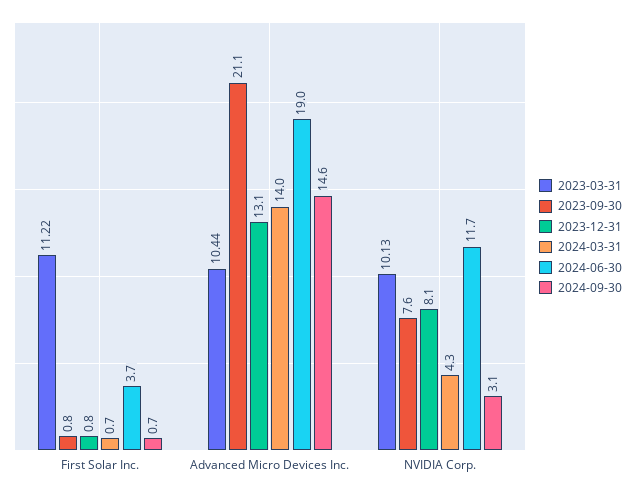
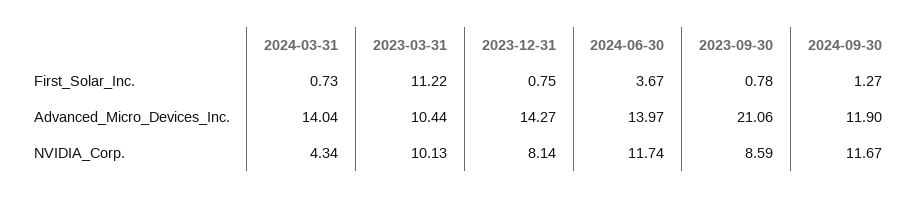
  {
    "2023-03-31": {
      "First Solar Inc.": 11.22,
      "Advanced Micro Devices Inc.": 10.44,
      "NVIDIA Corp.": 10.13
    },
    "2023-09-30": {
      "First Solar Inc.": 0.78,
      "Advanced Micro Devices Inc.": 21.06,
-     "NVIDIA Corp.": 7.6
+     "NVIDIA Corp.": 8.59
    },
    "2023-12-31": {
      "First Solar Inc.": 0.75,
-     "Advanced Micro Devices Inc.": 13.1,
+     "Advanced Micro Devices Inc.": 14.27,
      "NVIDIA Corp.": 8.14
    },
    "2024-03-31": {
      "First Solar Inc.": 0.73,
      "Advanced Micro Devices Inc.": 14.04,
      "NVIDIA Corp.": 4.34
    },
    "2024-06-30": {
      "First Solar Inc.": 3.67,
-     "Advanced Micro Devices Inc.": 19,
+     "Advanced Micro Devices Inc.": 13.97,
      "NVIDIA Corp.": 11.74
    },
    "2024-09-30": {
-     "First Solar Inc.": 0.7,
+     "First Solar Inc.": 1.27,
-     "Advanced Micro Devices Inc.": 14.6,
+     "Advanced Micro Devices Inc.": 11.9,
-     "NVIDIA Corp.": 3.1
+     "NVIDIA Corp.": 11.67
    }
  }

